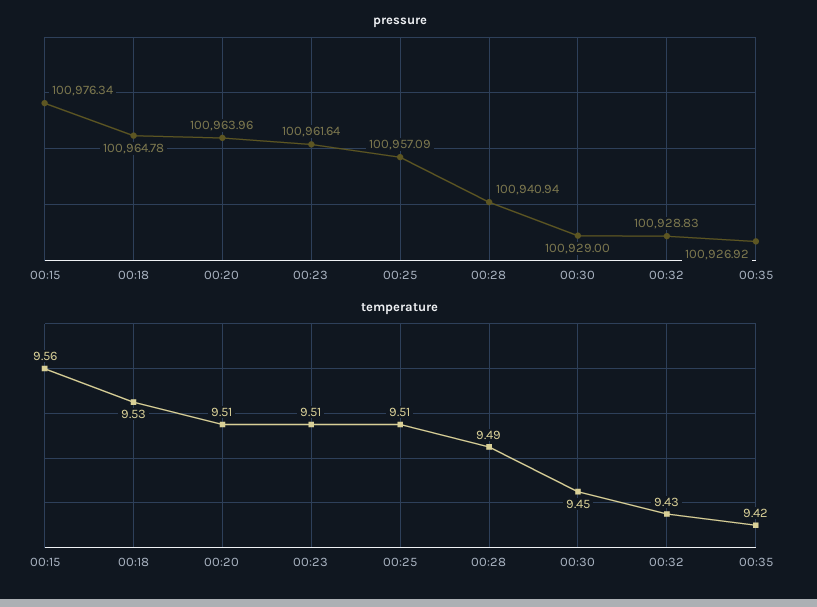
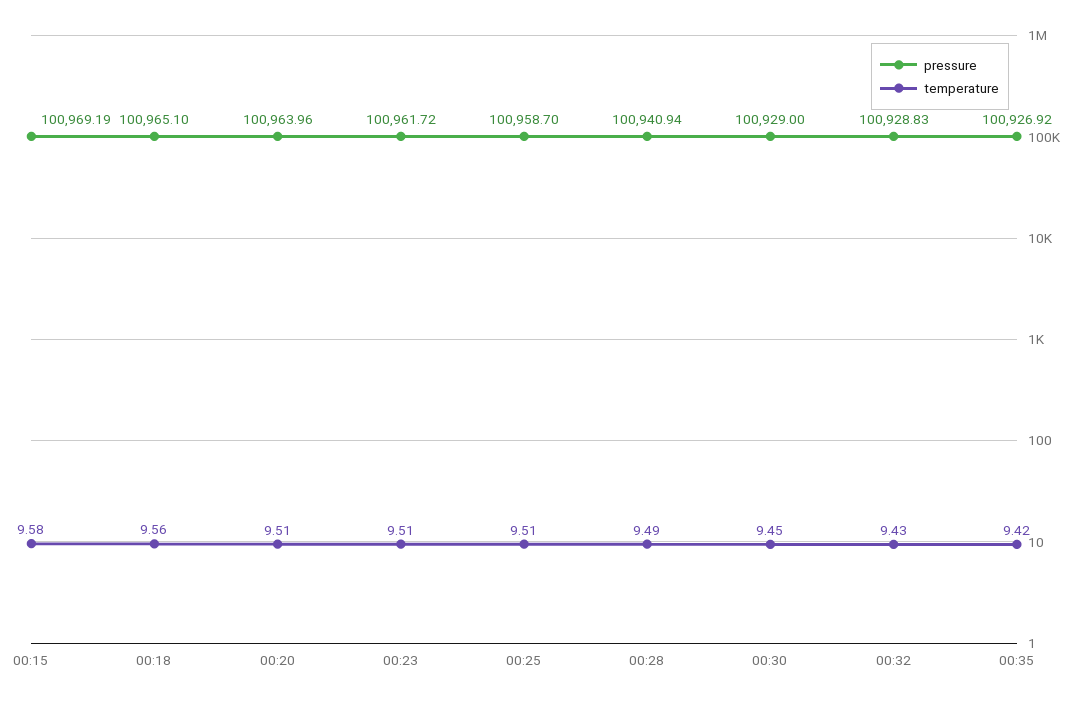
  {
    "pressure": {
-     "00:15": 100976.34,
+     "00:15": 100969.19,
-     "00:18": 100964.78,
+     "00:18": 100965.1,
      "00:20": 100963.96,
-     "00:23": 100961.64,
+     "00:23": 100961.72,
-     "00:25": 100957.09,
+     "00:25": 100958.7,
      "00:28": 100940.94,
      "00:30": 100929,
      "00:32": 100928.83,
      "00:35": 100926.92
    },
    "temperature": {
-     "00:15": 9.56,
+     "00:15": 9.58,
-     "00:18": 9.53,
+     "00:18": 9.56,
      "00:20": 9.51,
      "00:23": 9.51,
      "00:25": 9.51,
      "00:28": 9.49,
      "00:30": 9.45,
      "00:32": 9.43,
      "00:35": 9.42
    }
  }

